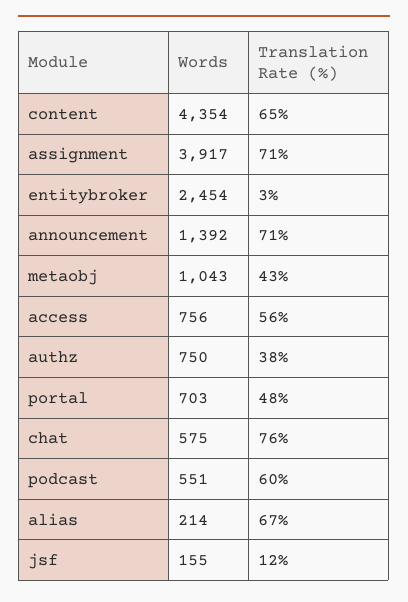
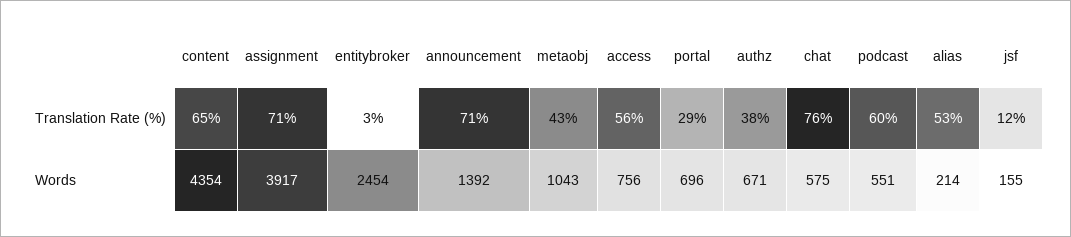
  {
    "Words": {
      "content": 4354,
      "assignment": 3917,
      "entitybroker": 2454,
      "announcement": 1392,
      "metaobj": 1043,
      "access": 756,
-     "authz": 750,
+     "authz": 671,
-     "portal": 703,
+     "portal": 696,
      "chat": 575,
      "podcast": 551,
      "alias": 214,
      "jsf": 155
    },
    "Translation Rate (%)": {
      "content": 65,
      "assignment": 71,
      "entitybroker": 3,
      "announcement": 71,
      "metaobj": 43,
      "access": 56,
      "authz": 38,
-     "portal": 48,
+     "portal": 29,
      "chat": 76,
      "podcast": 60,
-     "alias": 67,
+     "alias": 53,
      "jsf": 12
    }
  }

